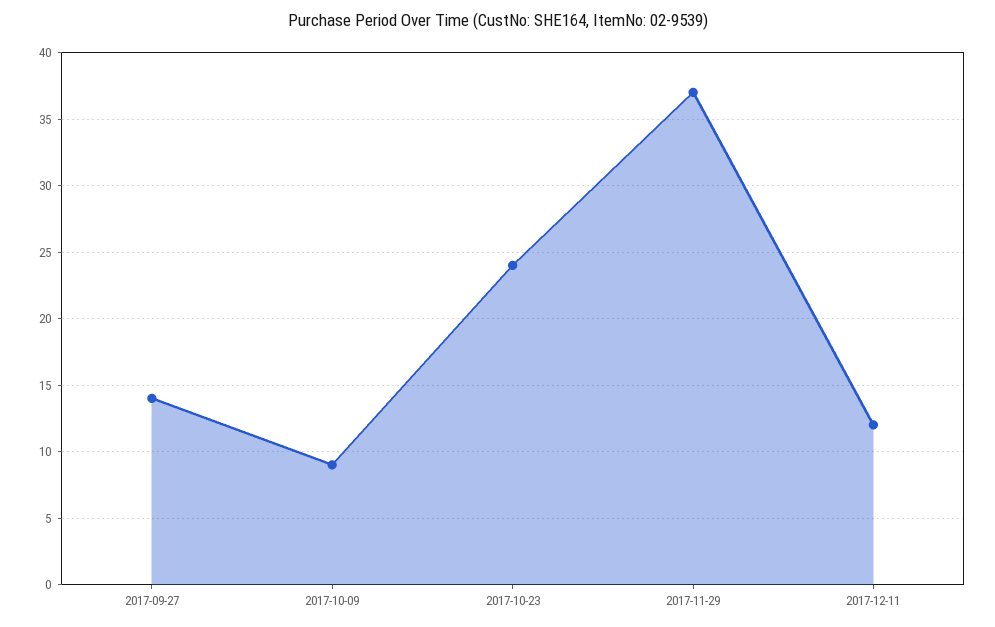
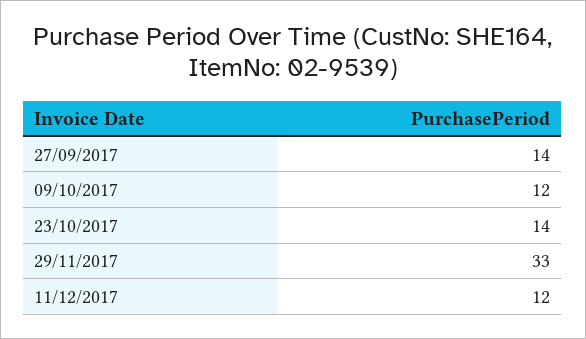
  {
    "2017-09-27": 14,
-   "2017-10-09": 9,
+   "2017-10-09": 12,
-   "2017-10-23": 24,
+   "2017-10-23": 14,
-   "2017-11-29": 37,
+   "2017-11-29": 33,
    "2017-12-11": 12
  }

